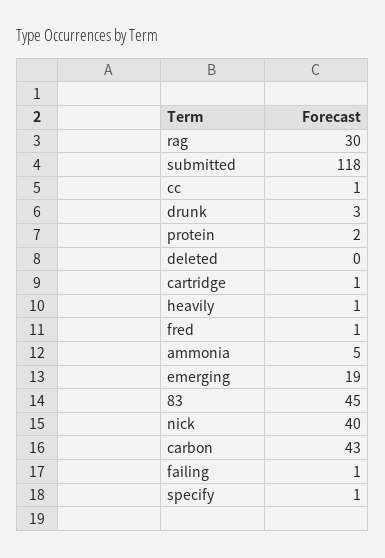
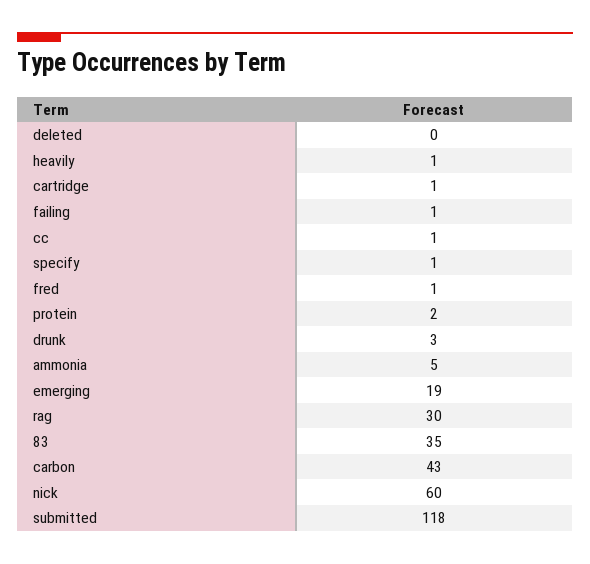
  {
    "rag": 30,
    "submitted": 118,
    "cc": 1,
    "drunk": 3,
    "protein": 2,
    "deleted": 0,
    "cartridge": 1,
    "heavily": 1,
    "fred": 1,
    "ammonia": 5,
    "emerging": 19,
-   "83": 45,
+   "83": 35,
-   "nick": 40,
+   "nick": 60,
    "carbon": 43,
    "failing": 1,
    "specify": 1
  }

